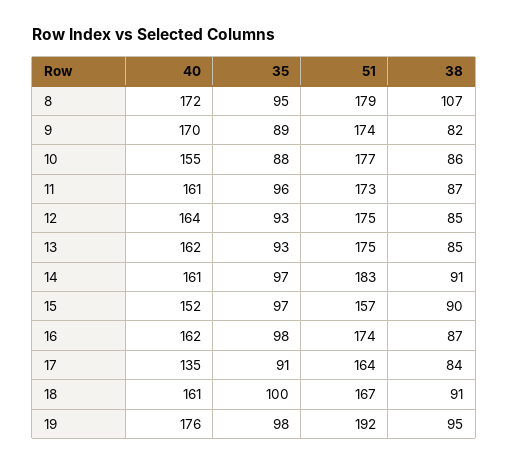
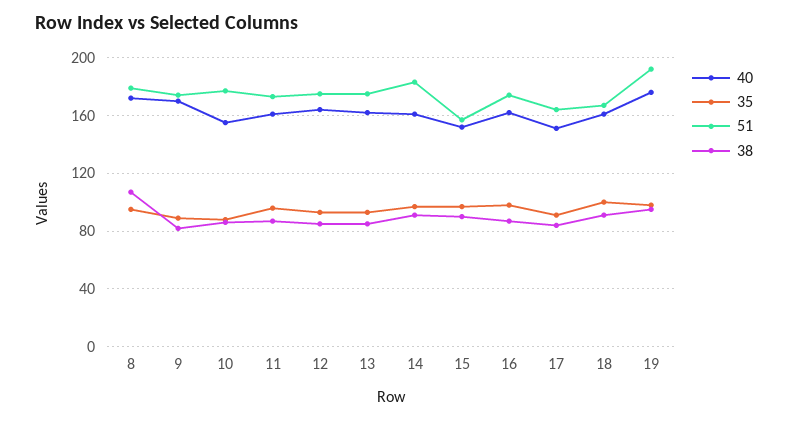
  {
    "40": {
      "8": 172,
      "9": 170,
      "10": 155,
      "11": 161,
      "12": 164,
      "13": 162,
      "14": 161,
      "15": 152,
      "16": 162,
-     "17": 135,
+     "17": 150,
      "18": 161,
      "19": 176
    },
    "35": {
      "8": 95,
      "9": 89,
      "10": 88,
      "11": 96,
      "12": 93,
      "13": 93,
      "14": 97,
      "15": 97,
      "16": 98,
      "17": 91,
      "18": 100,
      "19": 98
    },
    "51": {
      "8": 179,
      "9": 174,
      "10": 177,
      "11": 173,
      "12": 175,
      "13": 175,
      "14": 183,
      "15": 157,
      "16": 174,
      "17": 164,
      "18": 167,
      "19": 192
    },
    "38": {
      "8": 107,
      "9": 82,
      "10": 86,
      "11": 87,
      "12": 85,
      "13": 85,
      "14": 91,
      "15": 90,
      "16": 87,
      "17": 84,
      "18": 91,
      "19": 95
    }
  }

